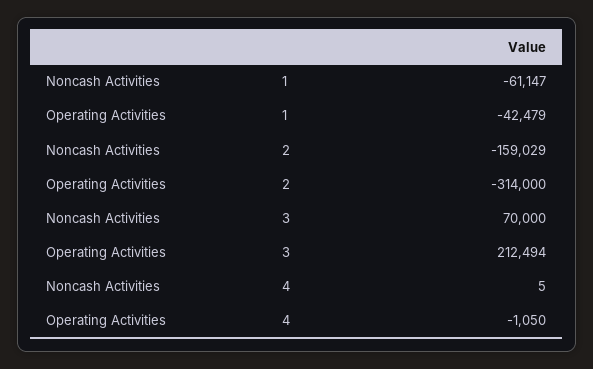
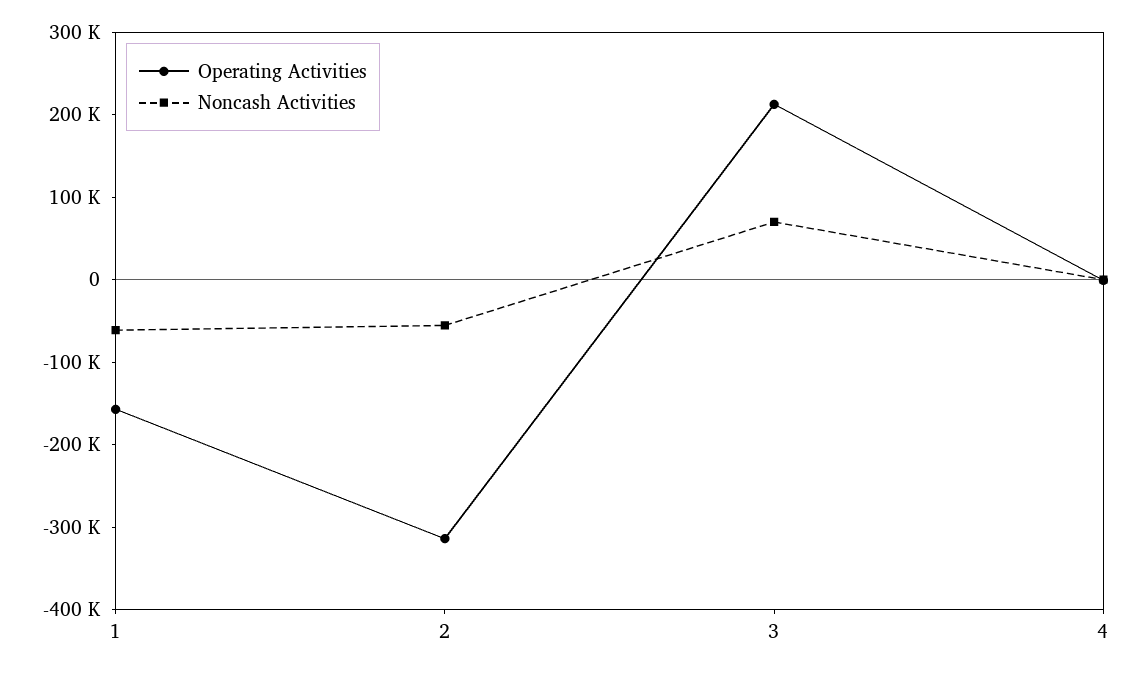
  {
    "Noncash Activities": {
      "1": -61147,
-     "2": -159029,
+     "2": -60000,
      "3": 70000,
      "4": 5
    },
    "Operating Activities": {
-     "1": -42479,
+     "1": -160000,
      "2": -314000,
      "3": 212494,
      "4": -1050
    }
  }

